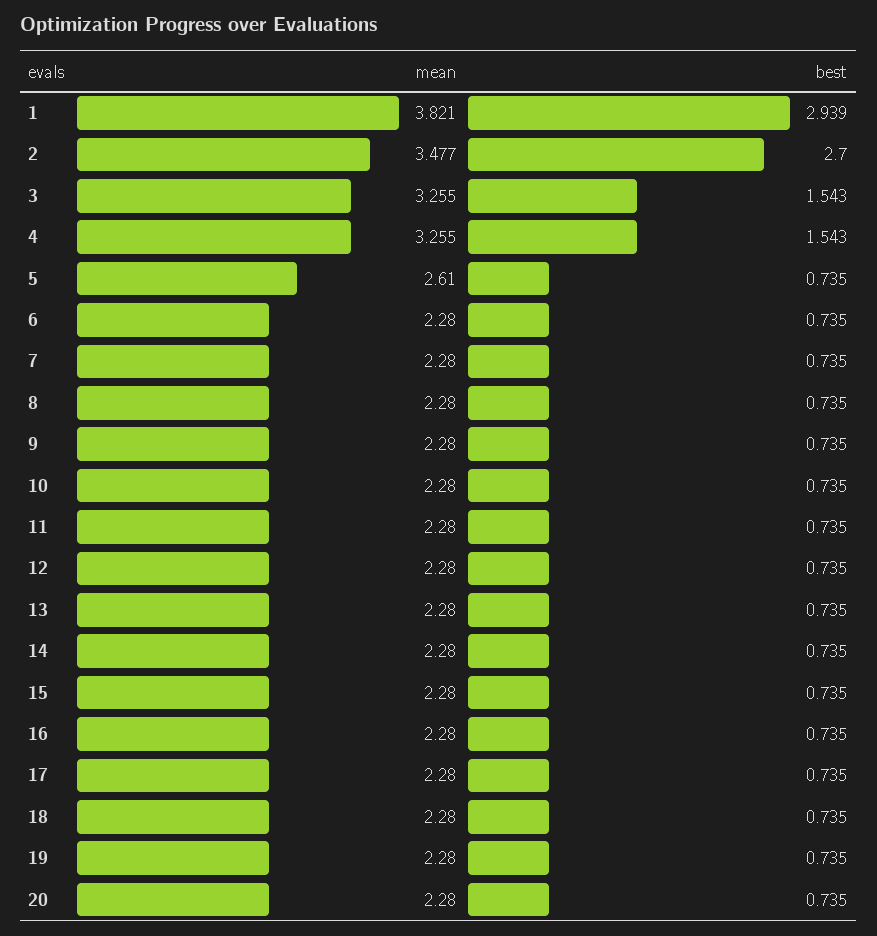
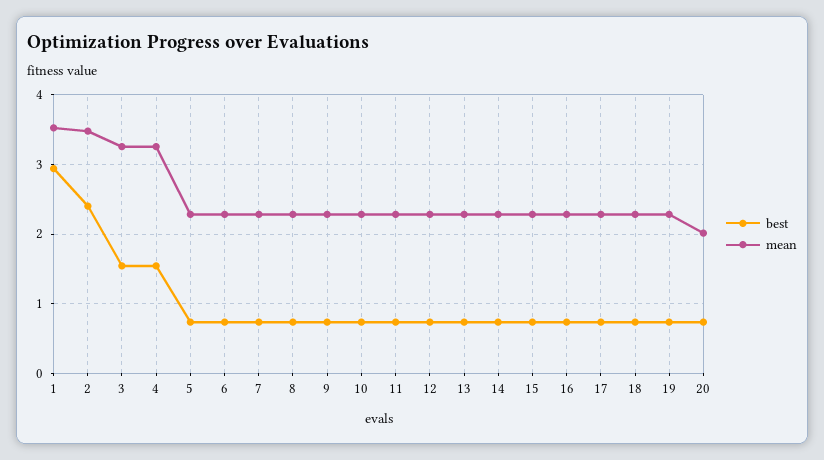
  {
    "mean": {
-     "1": 3.821,
+     "1": 3.5,
      "2": 3.477,
      "3": 3.255,
      "4": 3.255,
-     "5": 2.61,
+     "5": 2.3,
      "6": 2.28,
      "7": 2.28,
      "8": 2.28,
      "9": 2.28,
      "10": 2.28,
      "11": 2.28,
      "12": 2.28,
      "13": 2.28,
      "14": 2.28,
      "15": 2.28,
      "16": 2.28,
      "17": 2.28,
      "18": 2.28,
      "19": 2.28,
-     "20": 2.28
+     "20": 2
    },
    "best": {
      "1": 2.939,
-     "2": 2.7,
+     "2": 2.4,
      "3": 1.543,
      "4": 1.543,
      "5": 0.735,
      "6": 0.735,
      "7": 0.735,
      "8": 0.735,
      "9": 0.735,
      "10": 0.735,
      "11": 0.735,
      "12": 0.735,
      "13": 0.735,
      "14": 0.735,
      "15": 0.735,
      "16": 0.735,
      "17": 0.735,
      "18": 0.735,
      "19": 0.735,
      "20": 0.735
    }
  }

